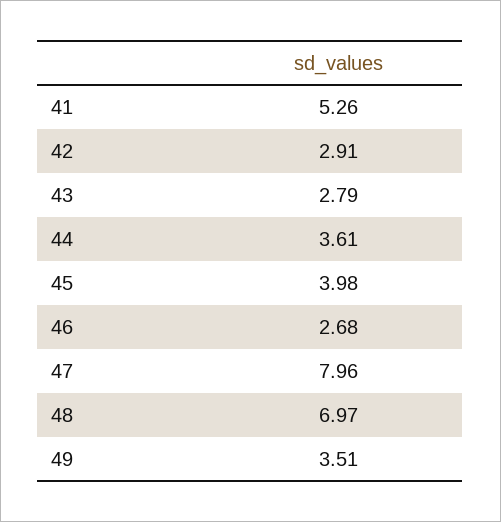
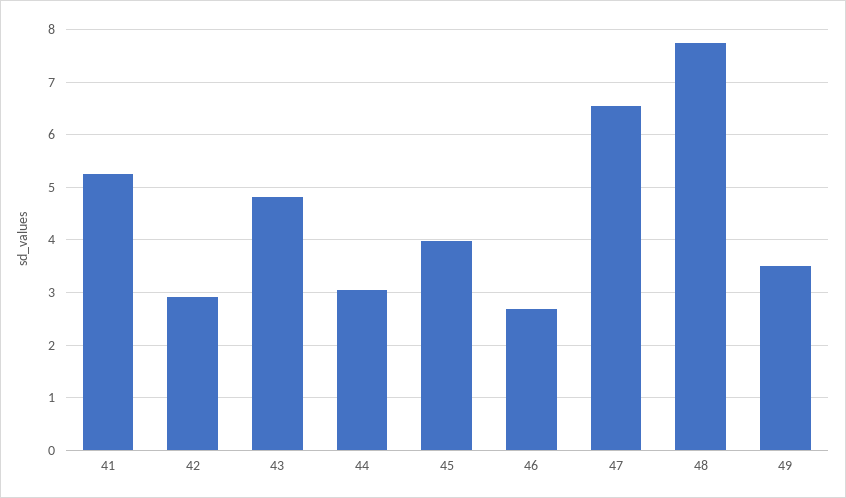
  {
    "41": 5.26,
    "42": 2.91,
-   "43": 2.79,
+   "43": 4.8,
-   "44": 3.61,
+   "44": 3,
    "45": 3.98,
    "46": 2.68,
-   "47": 7.96,
+   "47": 6.6,
-   "48": 6.97,
+   "48": 7.8,
    "49": 3.51
  }

